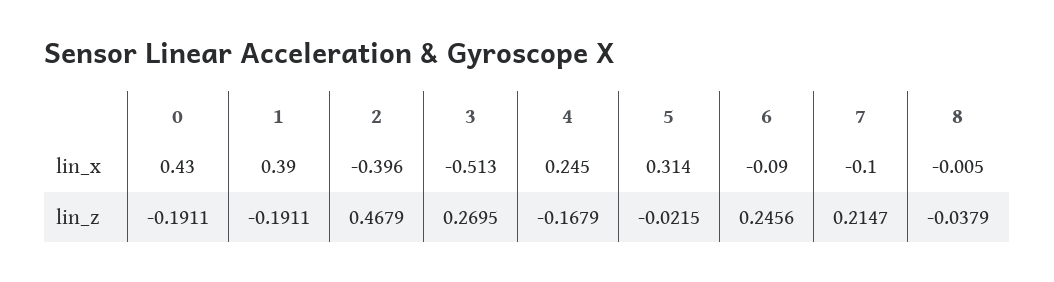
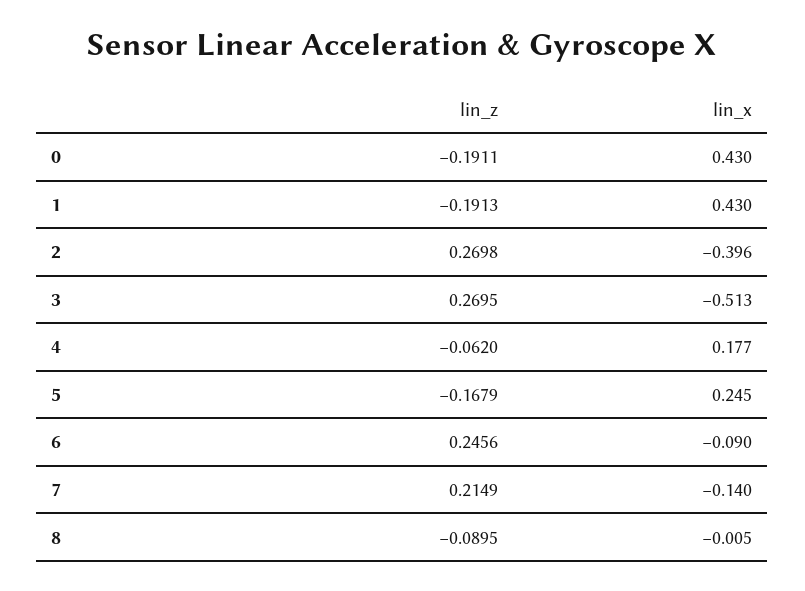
  {
    "0": {
      "lin_x": 0.43,
      "lin_z": -0.1911
    },
    "1": {
-     "lin_x": 0.39,
+     "lin_x": 0.43,
-     "lin_z": -0.1911
+     "lin_z": -0.1913
    },
    "2": {
      "lin_x": -0.396,
-     "lin_z": 0.4679
+     "lin_z": 0.2698
    },
    "3": {
      "lin_x": -0.513,
      "lin_z": 0.2695
    },
    "4": {
-     "lin_x": 0.245,
+     "lin_x": 0.177,
-     "lin_z": -0.1679
+     "lin_z": -0.062
    },
    "5": {
-     "lin_x": 0.314,
+     "lin_x": 0.245,
-     "lin_z": -0.0215
+     "lin_z": -0.1679
    },
    "6": {
      "lin_x": -0.09,
      "lin_z": 0.2456
    },
    "7": {
-     "lin_x": -0.1,
+     "lin_x": -0.14,
-     "lin_z": 0.2147
+     "lin_z": 0.2149
    },
    "8": {
      "lin_x": -0.005,
-     "lin_z": -0.0379
+     "lin_z": -0.0895
    }
  }

